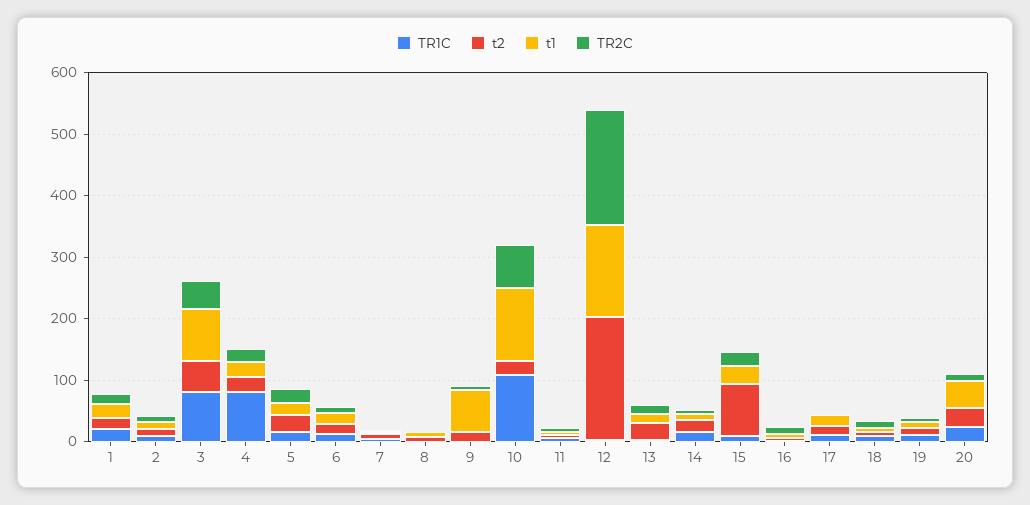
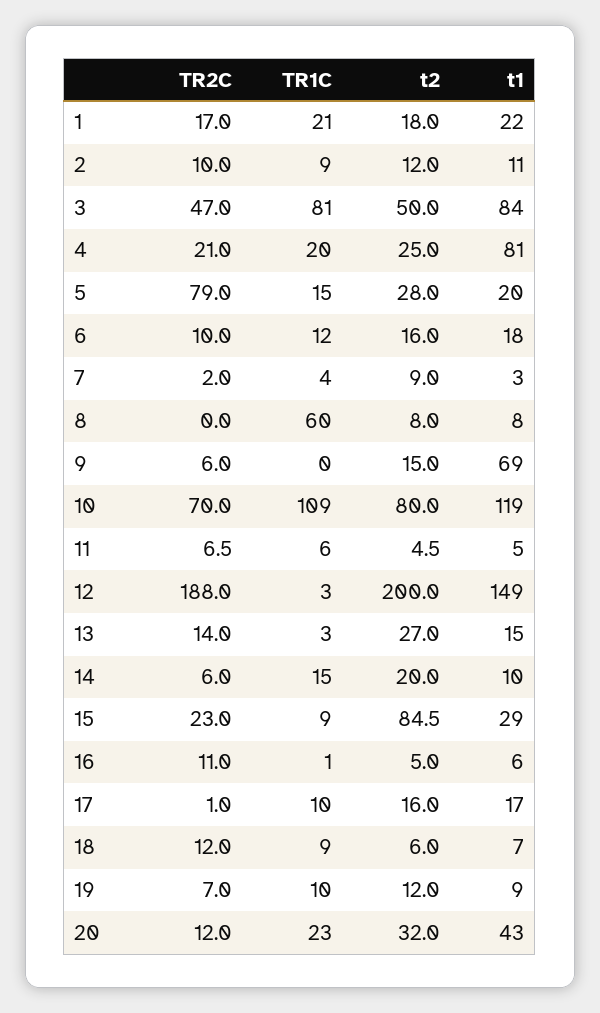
  {
    "TR1C": {
      "1": 21,
      "2": 9,
      "3": 81,
-     "4": 80,
+     "4": 20,
      "5": 15,
      "6": 12,
      "7": 4,
-     "8": 0,
+     "8": 60,
      "9": 0,
      "10": 109,
      "11": 6,
      "12": 3,
      "13": 3,
      "14": 15,
      "15": 9,
      "16": 1,
      "17": 10,
      "18": 9,
      "19": 10,
      "20": 23
    },
    "t2": {
      "1": 18,
      "2": 12,
      "3": 50,
      "4": 25,
      "5": 28,
      "6": 16,
      "7": 9,
      "8": 8,
      "9": 15,
-     "10": 20,
+     "10": 80,
      "11": 4.5,
      "12": 200,
      "13": 27,
      "14": 20,
      "15": 84.5,
      "16": 5,
      "17": 16,
      "18": 6,
      "19": 12,
      "20": 32
    },
    "t1": {
      "1": 22,
      "2": 11,
      "3": 84,
-     "4": 20,
+     "4": 81,
      "5": 20,
      "6": 18,
      "7": 3,
      "8": 8,
      "9": 69,
      "10": 119,
      "11": 5,
      "12": 149,
      "13": 15,
      "14": 10,
      "15": 29,
      "16": 6,
      "17": 17,
      "18": 7,
      "19": 9,
      "20": 43
    },
    "TR2C": {
      "1": 17,
      "2": 10,
      "3": 47,
      "4": 21,
-     "5": 20,
+     "5": 79,
      "6": 10,
      "7": 2,
      "8": 0,
      "9": 6,
      "10": 70,
      "11": 6.5,
      "12": 188,
      "13": 14,
      "14": 6,
      "15": 23,
      "16": 11,
      "17": 1,
      "18": 12,
      "19": 7,
      "20": 12
    }
  }

